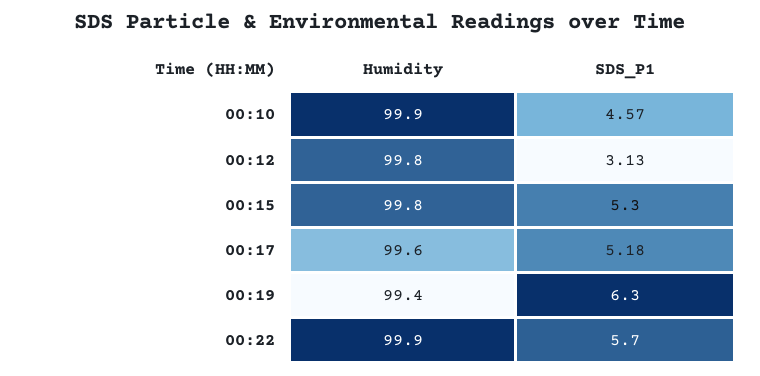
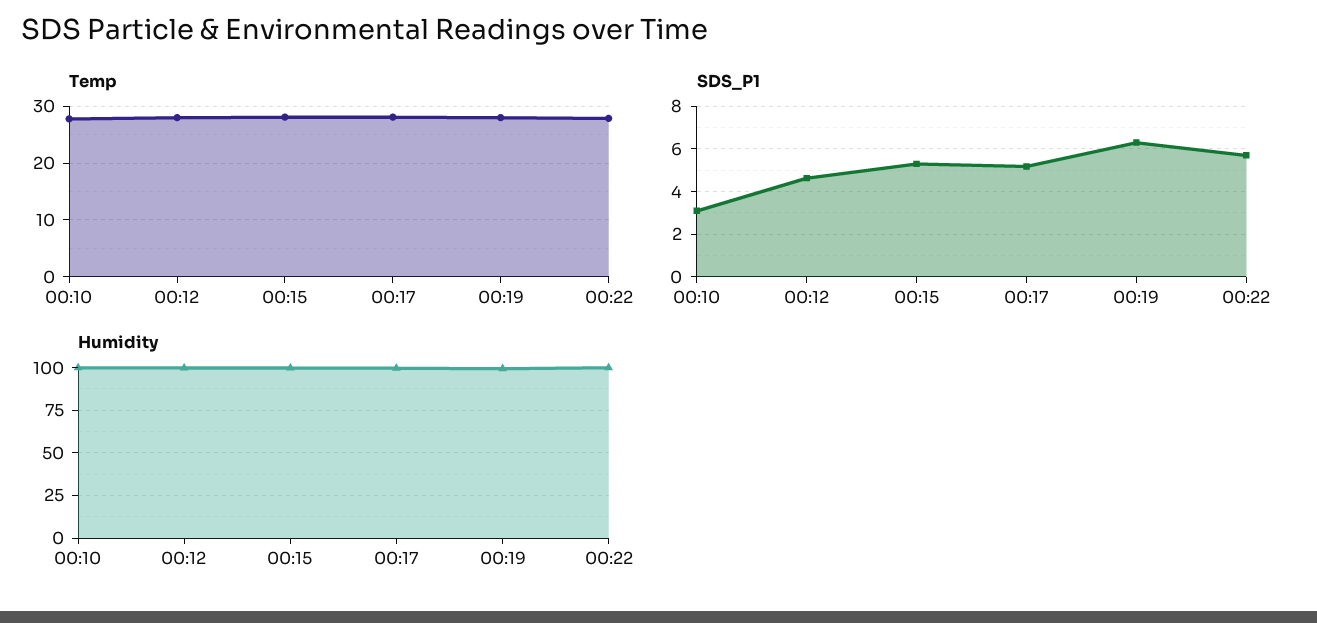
  {
    "Humidity": {
      "00:10": 99.9,
      "00:12": 99.8,
      "00:15": 99.8,
      "00:17": 99.6,
      "00:19": 99.4,
      "00:22": 99.9
    },
    "SDS_P1": {
-     "00:10": 4.57,
+     "00:10": 3,
-     "00:12": 3.13,
+     "00:12": 4.5,
      "00:15": 5.3,
      "00:17": 5.18,
      "00:19": 6.3,
      "00:22": 5.7
-   }
+   },
+   "Temp": {
+     "00:10": 28,
+     "00:12": 28,
+     "00:15": 28,
+     "00:17": 28,
+     "00:19": 28,
+     "00:22": 28
+   }
  }

